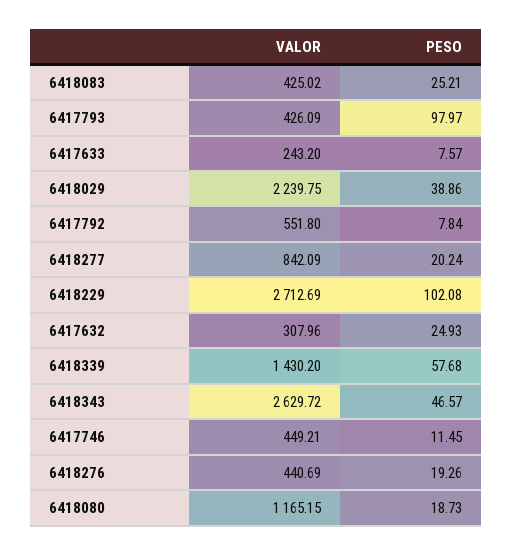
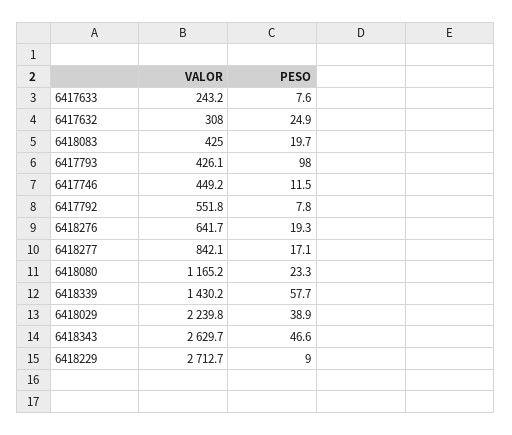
  {
    "VALOR": {
      "6418083": 425.02,
      "6417793": 426.09,
      "6417633": 243.2,
      "6418029": 2239.75,
      "6417792": 551.8,
      "6418277": 842.09,
      "6418229": 2712.69,
      "6417632": 307.96,
      "6418339": 1430.2,
      "6418343": 2629.72,
      "6417746": 449.21,
-     "6418276": 440.69,
+     "6418276": 641.7,
      "6418080": 1165.15
    },
    "PESO": {
-     "6418083": 25.21,
+     "6418083": 19.7,
      "6417793": 97.97,
      "6417633": 7.57,
      "6418029": 38.86,
      "6417792": 7.84,
-     "6418277": 20.24,
+     "6418277": 17.1,
-     "6418229": 102.08,
+     "6418229": 9,
      "6417632": 24.93,
      "6418339": 57.68,
      "6418343": 46.57,
      "6417746": 11.45,
      "6418276": 19.26,
-     "6418080": 18.73
+     "6418080": 23.3
    }
  }

